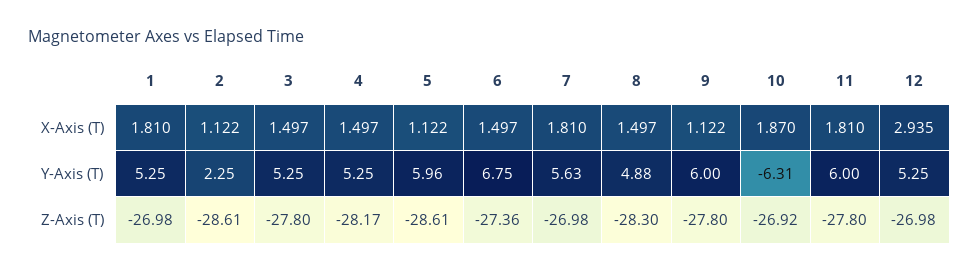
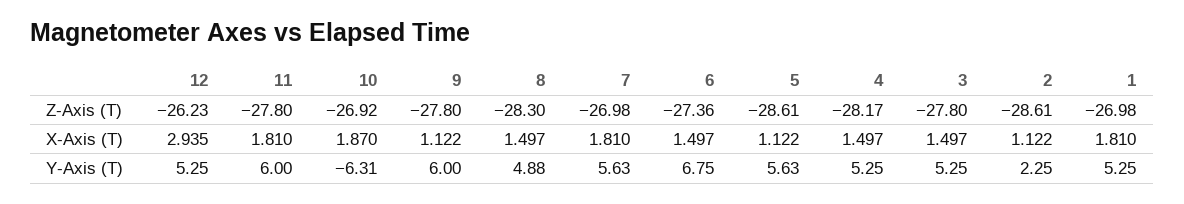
  {
    "1": {
      "X-Axis (T)": 1.81,
      "Y-Axis (T)": 5.25,
      "Z-Axis (T)": -26.98
    },
    "2": {
      "X-Axis (T)": 1.122,
      "Y-Axis (T)": 2.25,
      "Z-Axis (T)": -28.61
    },
    "3": {
      "X-Axis (T)": 1.497,
      "Y-Axis (T)": 5.25,
      "Z-Axis (T)": -27.8
    },
    "4": {
      "X-Axis (T)": 1.497,
      "Y-Axis (T)": 5.25,
      "Z-Axis (T)": -28.17
    },
    "5": {
      "X-Axis (T)": 1.122,
-     "Y-Axis (T)": 5.96,
+     "Y-Axis (T)": 5.63,
      "Z-Axis (T)": -28.61
    },
    "6": {
      "X-Axis (T)": 1.497,
      "Y-Axis (T)": 6.75,
      "Z-Axis (T)": -27.36
    },
    "7": {
      "X-Axis (T)": 1.81,
      "Y-Axis (T)": 5.63,
      "Z-Axis (T)": -26.98
    },
    "8": {
      "X-Axis (T)": 1.497,
      "Y-Axis (T)": 4.88,
      "Z-Axis (T)": -28.3
    },
    "9": {
      "X-Axis (T)": 1.122,
      "Y-Axis (T)": 6,
      "Z-Axis (T)": -27.8
    },
    "10": {
      "X-Axis (T)": 1.87,
      "Y-Axis (T)": -6.31,
      "Z-Axis (T)": -26.92
    },
    "11": {
      "X-Axis (T)": 1.81,
      "Y-Axis (T)": 6,
      "Z-Axis (T)": -27.8
    },
    "12": {
      "X-Axis (T)": 2.935,
      "Y-Axis (T)": 5.25,
-     "Z-Axis (T)": -26.98
+     "Z-Axis (T)": -26.23
    }
  }

